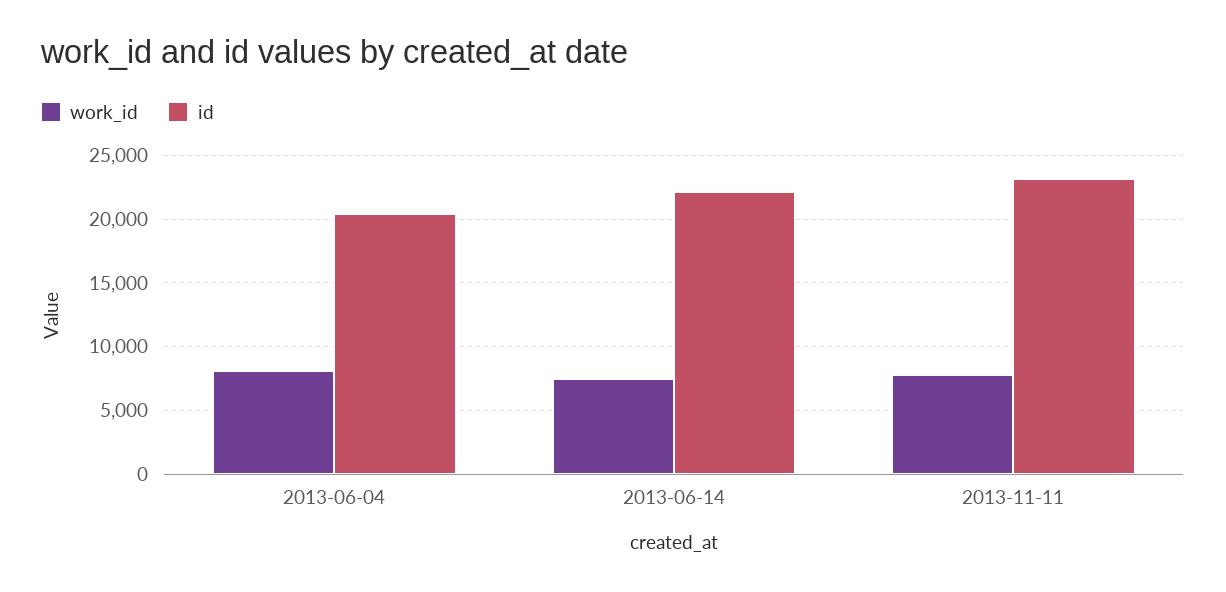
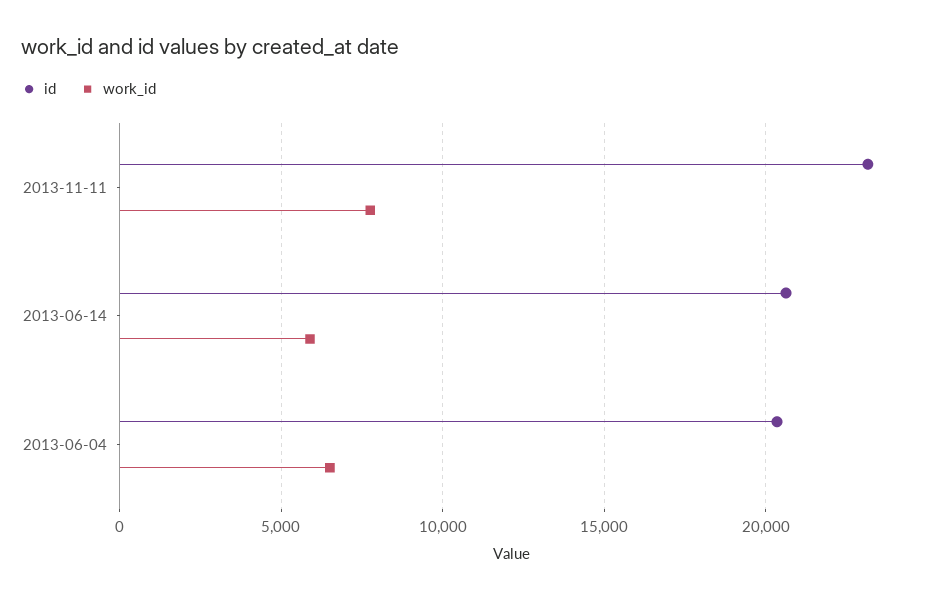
  {
    "work_id": {
-     "2013-06-04": 8000,
+     "2013-06-04": 6500,
-     "2013-06-14": 7500,
+     "2013-06-14": 6000,
      "2013-11-11": 8000
    },
    "id": {
      "2013-06-04": 20500,
-     "2013-06-14": 22000,
+     "2013-06-14": 20500,
      "2013-11-11": 23000
    }
  }

